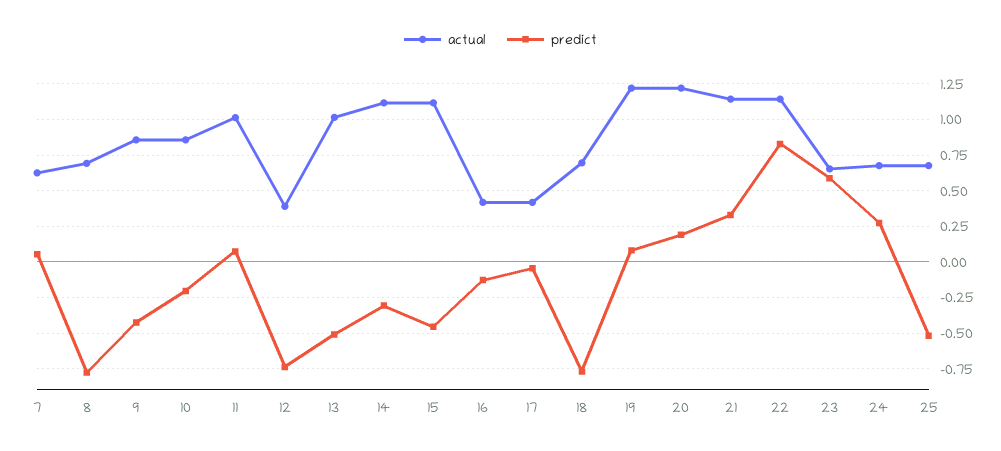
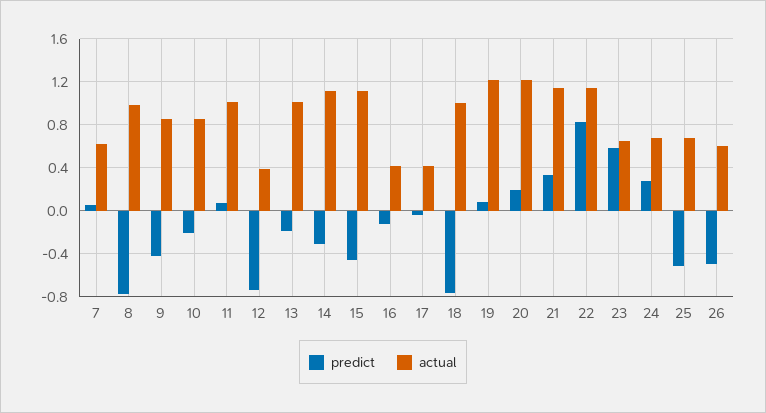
  {
    "actual": {
      "7": 0.6,
-     "8": 0.7,
+     "8": 1,
      "9": 0.85,
      "10": 0.85,
      "11": 1,
      "12": 0.4,
      "13": 1,
      "14": 1.1,
      "15": 1.1,
      "16": 0.4,
      "17": 0.4,
-     "18": 0.7,
+     "18": 1,
      "19": 1.2,
      "20": 1.2,
      "21": 1.15,
      "22": 1.15,
      "23": 0.65,
      "24": 0.7,
-     "25": 0.7
+     "25": 0.7,
+     "26": 0.6
    },
    "predict": {
      "7": 0.05,
      "8": -0.8,
      "9": -0.45,
      "10": -0.2,
      "11": 0.05,
      "12": -0.75,
-     "13": -0.5,
+     "13": -0.2,
      "14": -0.3,
      "15": -0.45,
      "16": -0.15,
      "17": -0.05,
      "18": -0.75,
      "19": 0.1,
      "20": 0.2,
      "21": 0.35,
      "22": 0.85,
      "23": 0.6,
      "24": 0.25,
-     "25": -0.5
+     "25": -0.5,
+     "26": -0.5
    }
  }

